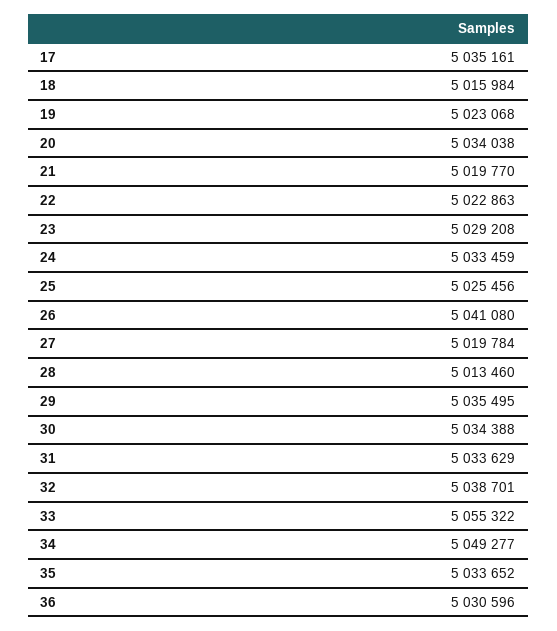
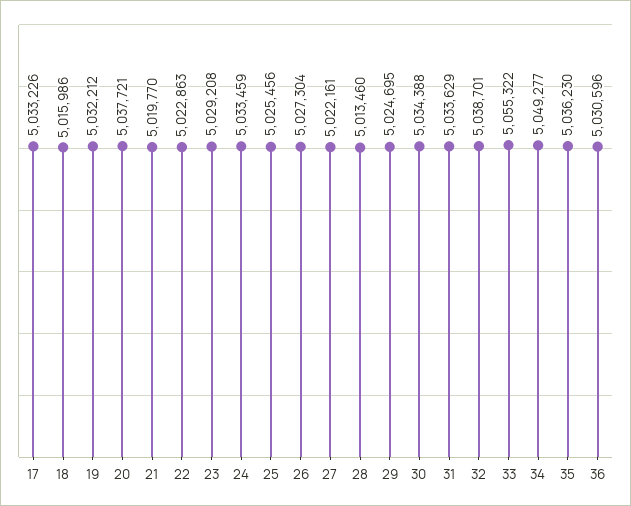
  {
-   "17": 5035161,
+   "17": 5033226,
-   "18": 5015984,
+   "18": 5015986,
-   "19": 5023068,
+   "19": 5032212,
-   "20": 5034038,
+   "20": 5037721,
    "21": 5019770,
    "22": 5022863,
    "23": 5029208,
    "24": 5033459,
    "25": 5025456,
-   "26": 5041080,
+   "26": 5027304,
-   "27": 5019784,
+   "27": 5022161,
    "28": 5013460,
-   "29": 5035495,
+   "29": 5024695,
    "30": 5034388,
    "31": 5033629,
    "32": 5038701,
    "33": 5055322,
    "34": 5049277,
-   "35": 5033652,
+   "35": 5036230,
    "36": 5030596
  }

